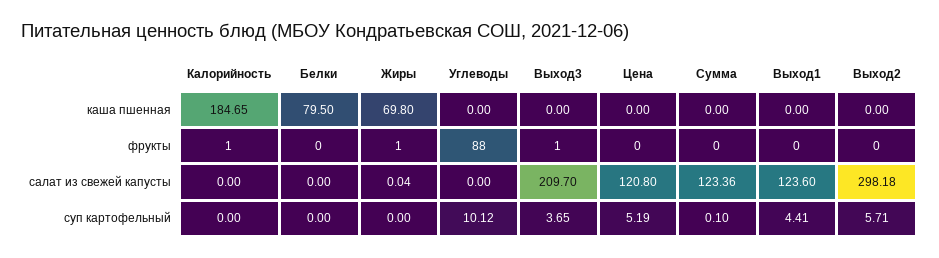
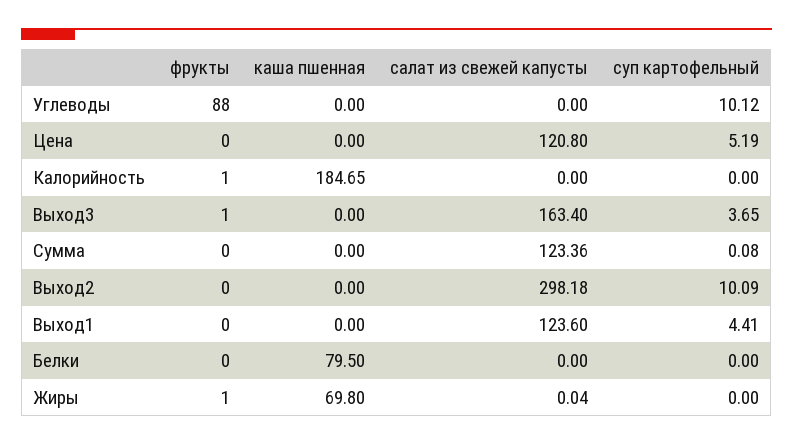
  {
    "Калорийность": {
      "каша пшенная": 184.65,
      "фрукты": 1,
      "салат из свежей капусты": 0,
      "суп картофельный": 0
    },
    "Белки": {
      "каша пшенная": 79.5,
      "фрукты": 0,
      "салат из свежей капусты": 0,
      "суп картофельный": 0
    },
    "Жиры": {
      "каша пшенная": 69.8,
      "фрукты": 1,
      "салат из свежей капусты": 0.04,
      "суп картофельный": 0
    },
    "Углеводы": {
      "каша пшенная": 0,
      "фрукты": 88,
      "салат из свежей капусты": 0,
      "суп картофельный": 10.12
    },
    "Выход3": {
      "каша пшенная": 0,
      "фрукты": 1,
-     "салат из свежей капусты": 209.7,
+     "салат из свежей капусты": 163.4,
      "суп картофельный": 3.65
    },
    "Цена": {
      "каша пшенная": 0,
      "фрукты": 0,
      "салат из свежей капусты": 120.8,
      "суп картофельный": 5.19
    },
    "Сумма": {
      "каша пшенная": 0,
      "фрукты": 0,
      "салат из свежей капусты": 123.36,
-     "суп картофельный": 0.1
+     "суп картофельный": 0.08
    },
    "Выход1": {
      "каша пшенная": 0,
      "фрукты": 0,
      "салат из свежей капусты": 123.6,
      "суп картофельный": 4.41
    },
    "Выход2": {
      "каша пшенная": 0,
      "фрукты": 0,
      "салат из свежей капусты": 298.18,
-     "суп картофельный": 5.71
+     "суп картофельный": 10.09
    }
  }

